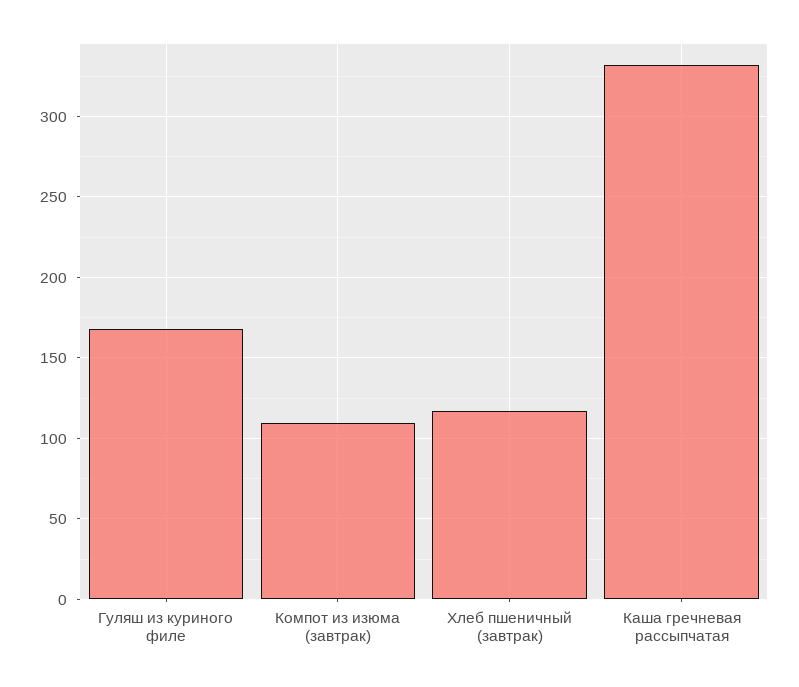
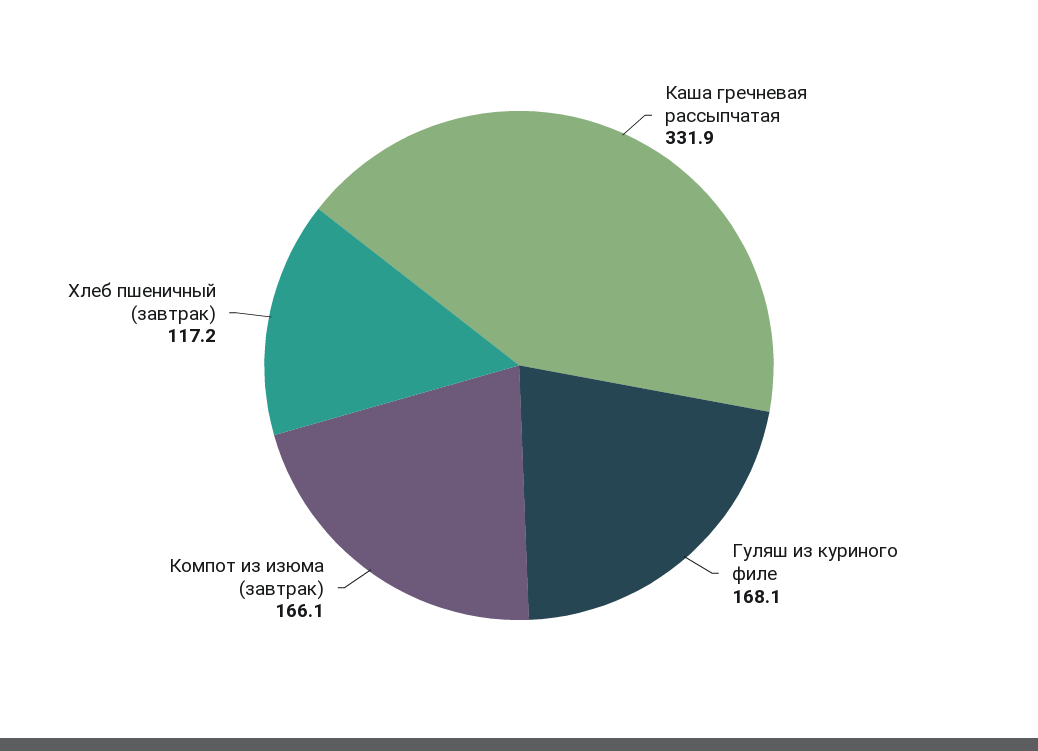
  {
    "Гуляш из куриного филе": 168.1,
-   "Компот из изюма (завтрак)": 110,
+   "Компот из изюма (завтрак)": 166.1,
    "Хлеб пшеничный (завтрак)": 117.2,
    "Каша гречневая рассыпчатая": 331.9
  }

